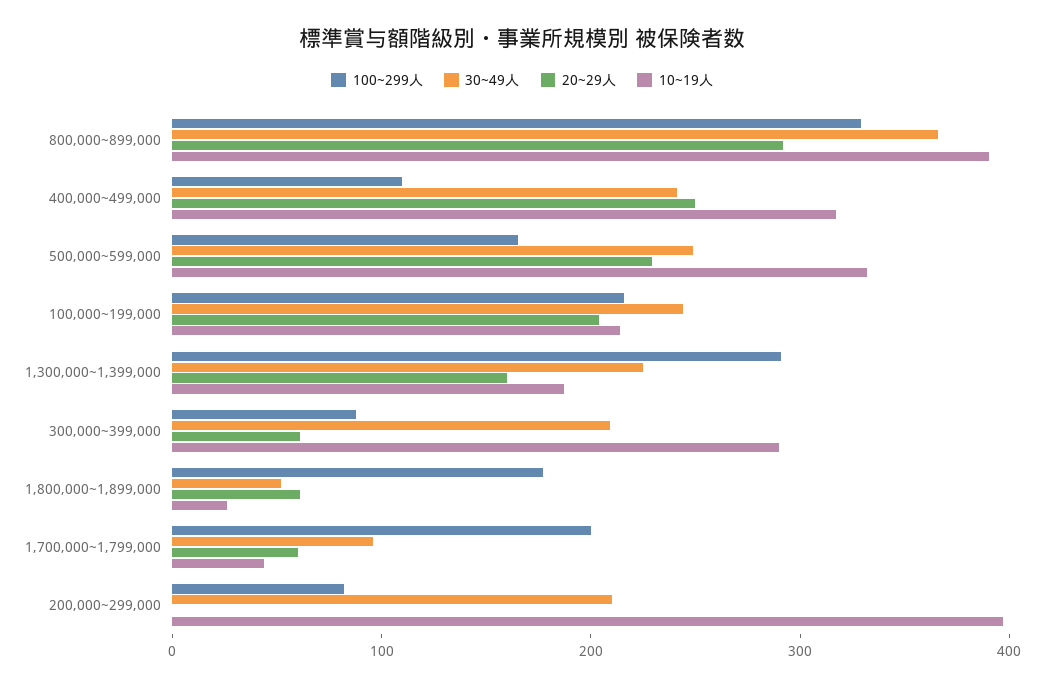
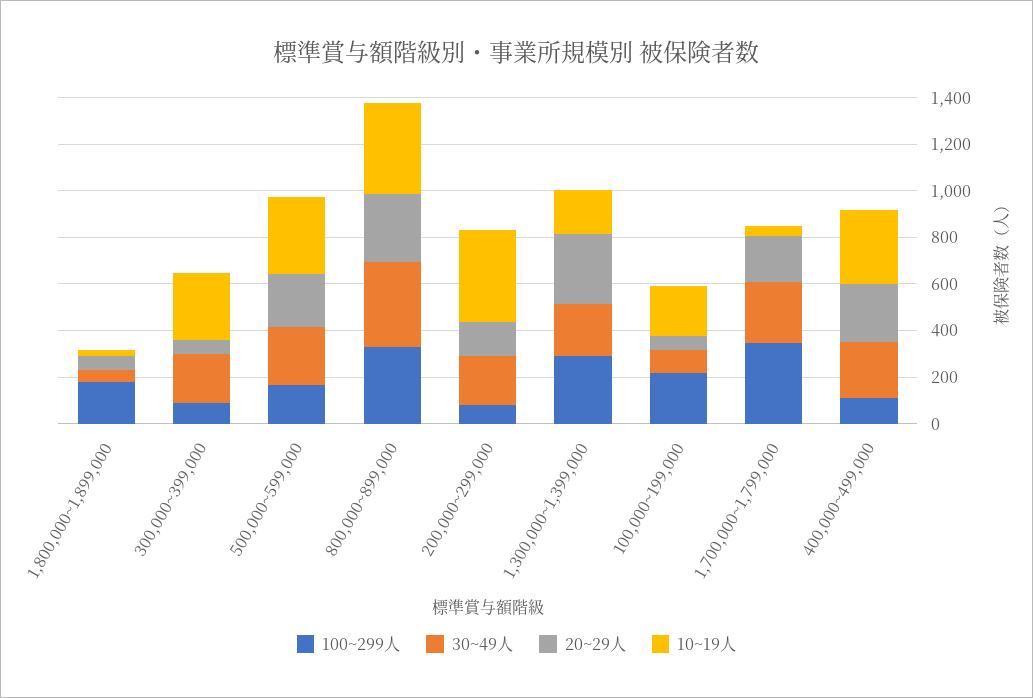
  {
    "100~299人": {
      "800,000~899,000": 320,
      "400,000~499,000": 120,
      "500,000~599,000": 160,
      "100,000~199,000": 220,
      "1,300,000~1,399,000": 300,
      "300,000~399,000": 80,
      "1,800,000~1,899,000": 180,
-     "1,700,000~1,799,000": 200,
+     "1,700,000~1,799,000": 350,
      "200,000~299,000": 80
    },
    "30~49人": {
      "800,000~899,000": 360,
      "400,000~499,000": 240,
      "500,000~599,000": 240,
-     "100,000~199,000": 240,
+     "100,000~199,000": 100,
      "1,300,000~1,399,000": 220,
      "300,000~399,000": 200,
      "1,800,000~1,899,000": 60,
-     "1,700,000~1,799,000": 100,
+     "1,700,000~1,799,000": 250,
      "200,000~299,000": 220
    },
    "20~29人": {
      "800,000~899,000": 300,
      "400,000~499,000": 260,
      "500,000~599,000": 220,
-     "100,000~199,000": 200,
+     "100,000~199,000": 50,
-     "1,300,000~1,399,000": 160,
+     "1,300,000~1,399,000": 300,
      "300,000~399,000": 60,
      "1,800,000~1,899,000": 60,
-     "1,700,000~1,799,000": 60,
+     "1,700,000~1,799,000": 200,
-     "200,000~299,000": 0
+     "200,000~299,000": 150
    },
    "10~19人": {
      "800,000~899,000": 400,
      "400,000~499,000": 320,
      "500,000~599,000": 340,
      "100,000~199,000": 220,
      "1,300,000~1,399,000": 180,
      "300,000~399,000": 300,
      "1,800,000~1,899,000": 20,
      "1,700,000~1,799,000": 40,
      "200,000~299,000": 400
    }
  }

